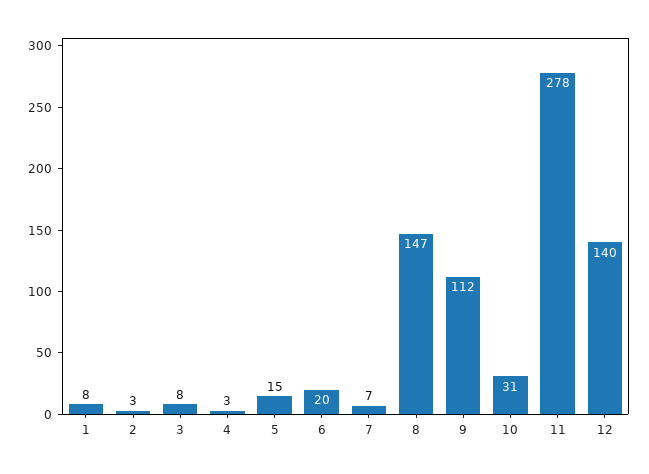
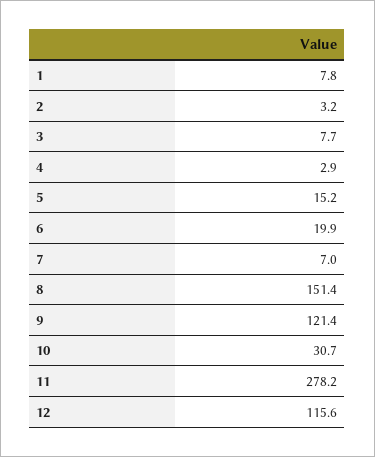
  {
    "1": 7.8,
    "2": 3.2,
    "3": 7.7,
    "4": 2.9,
    "5": 15.2,
    "6": 19.9,
    "7": 7,
-   "8": 147,
+   "8": 151.4,
-   "9": 112,
+   "9": 121.4,
    "10": 30.7,
    "11": 278.2,
-   "12": 140
+   "12": 115.6
  }

